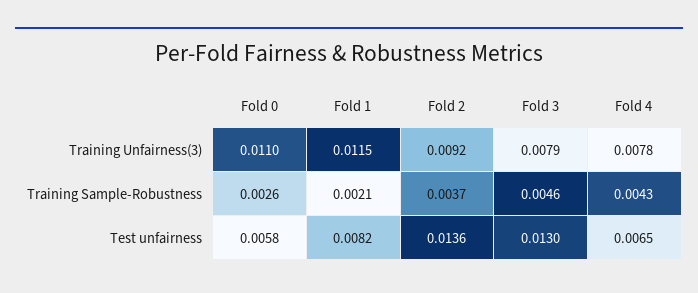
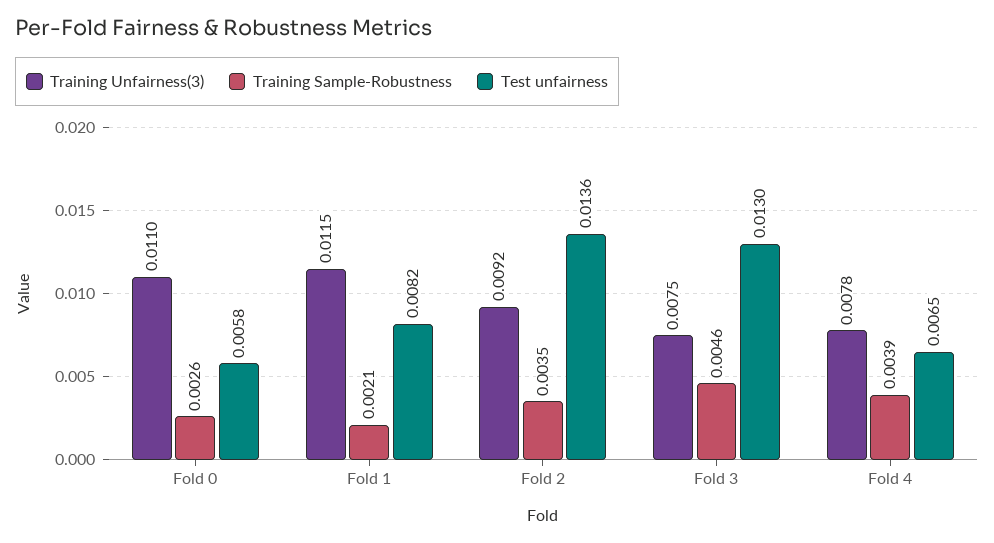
  {
    "Training Unfairness(3)": {
      "Fold 0": 0.011,
      "Fold 1": 0.0115,
      "Fold 2": 0.0092,
-     "Fold 3": 0.0079,
+     "Fold 3": 0.0075,
      "Fold 4": 0.0078
    },
    "Training Sample-Robustness": {
      "Fold 0": 0.0026,
      "Fold 1": 0.0021,
-     "Fold 2": 0.0037,
+     "Fold 2": 0.0035,
      "Fold 3": 0.0046,
-     "Fold 4": 0.0043
+     "Fold 4": 0.0039
    },
    "Test unfairness": {
      "Fold 0": 0.0058,
      "Fold 1": 0.0082,
      "Fold 2": 0.0136,
      "Fold 3": 0.013,
      "Fold 4": 0.0065
    }
  }

